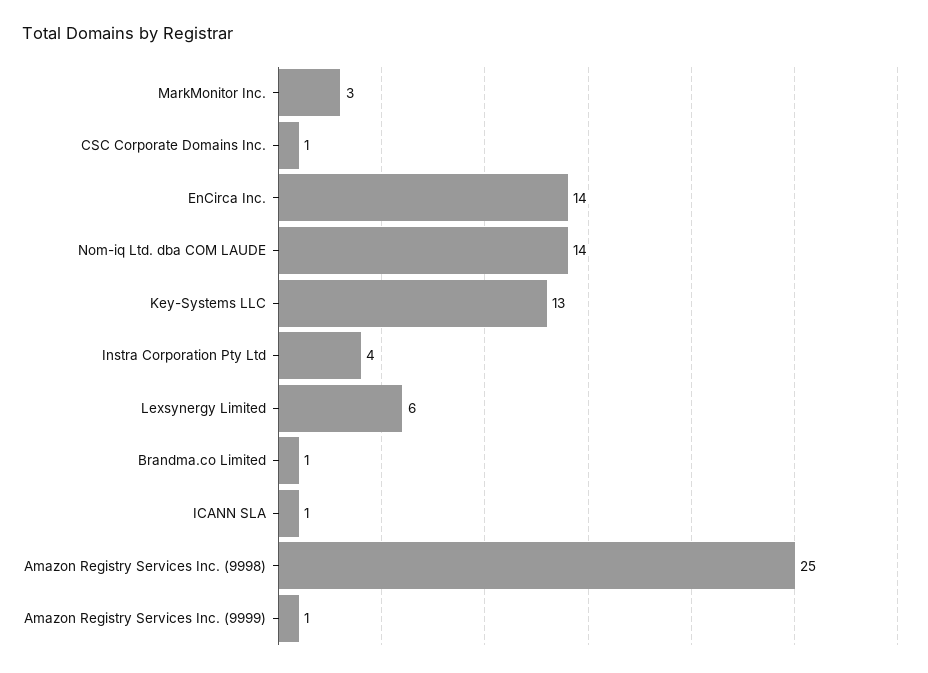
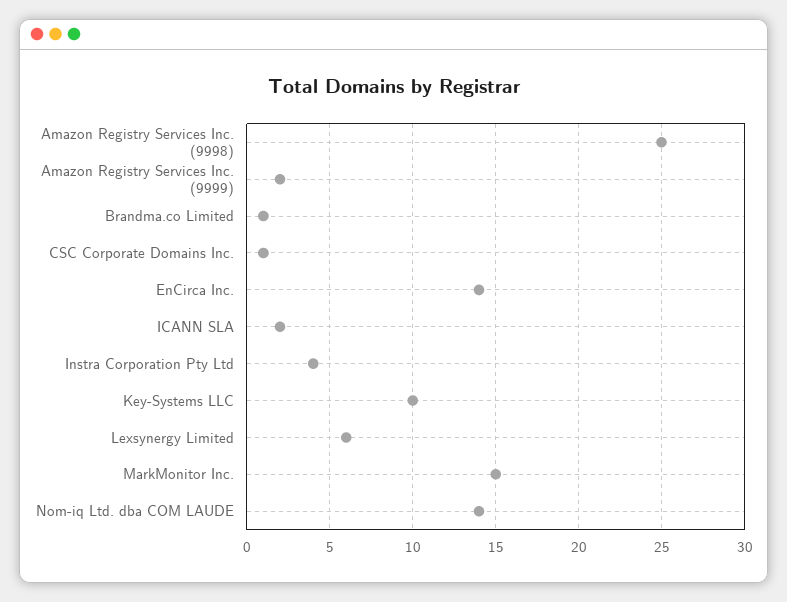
  {
-   "MarkMonitor Inc.": 3,
+   "MarkMonitor Inc.": 15,
    "CSC Corporate Domains Inc.": 1,
    "EnCirca Inc.": 14,
    "Nom-iq Ltd. dba COM LAUDE": 14,
-   "Key-Systems LLC": 13,
+   "Key-Systems LLC": 10,
    "Instra Corporation Pty Ltd": 4,
    "Lexsynergy Limited": 6,
    "Brandma.co Limited": 1,
-   "ICANN SLA": 1,
+   "ICANN SLA": 2,
    "Amazon Registry Services Inc. (9998)": 25,
-   "Amazon Registry Services Inc. (9999)": 1
+   "Amazon Registry Services Inc. (9999)": 2
  }

